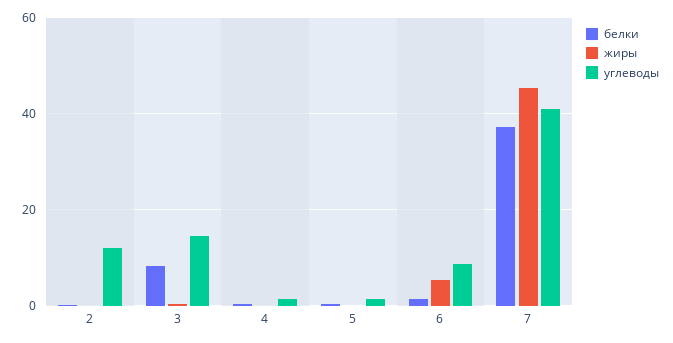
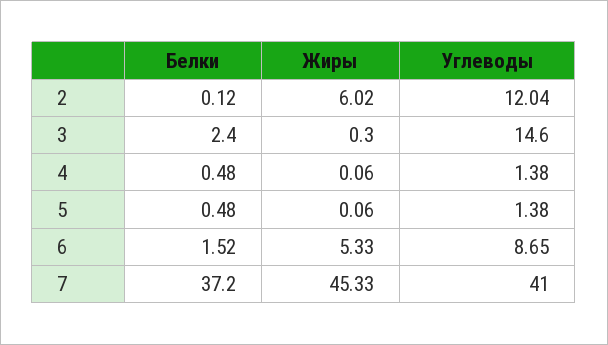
  {
    "белки": {
      "2": 0.12,
-     "3": 8,
+     "3": 2.4,
      "4": 0.48,
      "5": 0.48,
      "6": 1.52,
      "7": 37.2
    },
    "жиры": {
-     "2": 0,
+     "2": 6.02,
      "3": 0.3,
      "4": 0.06,
      "5": 0.06,
      "6": 5.33,
      "7": 45.33
    },
    "углеводы": {
      "2": 12.04,
      "3": 14.6,
      "4": 1.38,
      "5": 1.38,
      "6": 8.65,
      "7": 41
    }
  }

